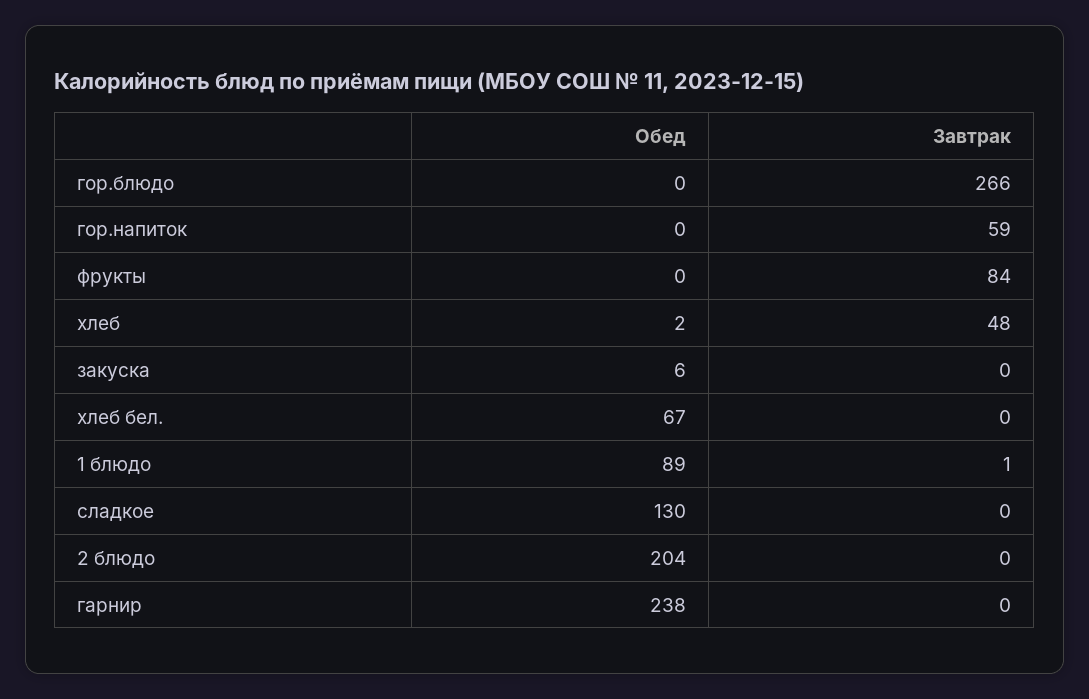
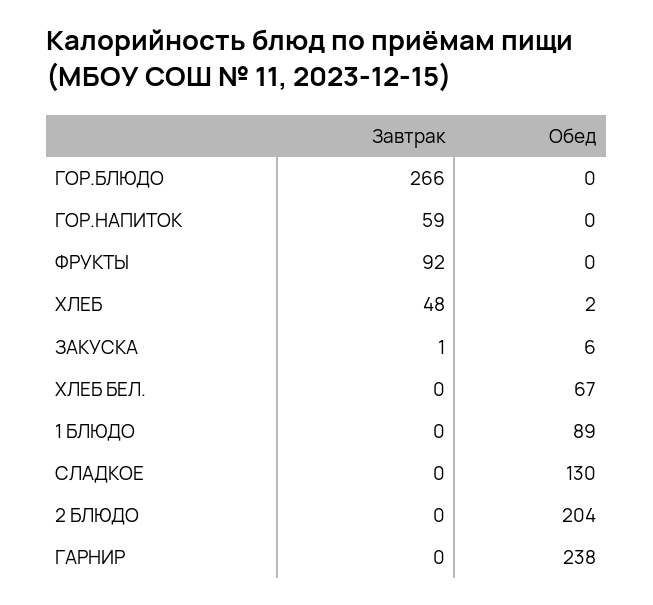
  {
    "Обед": {
      "гор.блюдо": 0,
      "гор.напиток": 0,
      "фрукты": 0,
      "хлеб": 2,
      "закуска": 6,
      "хлеб бел.": 67,
      "1 блюдо": 89,
      "сладкое": 130,
      "2 блюдо": 204,
      "гарнир": 238
    },
    "Завтрак": {
      "гор.блюдо": 266,
      "гор.напиток": 59,
-     "фрукты": 84,
+     "фрукты": 92,
      "хлеб": 48,
-     "закуска": 0,
+     "закуска": 1,
      "хлеб бел.": 0,
-     "1 блюдо": 1,
+     "1 блюдо": 0,
      "сладкое": 0,
      "2 блюдо": 0,
      "гарнир": 0
    }
  }

